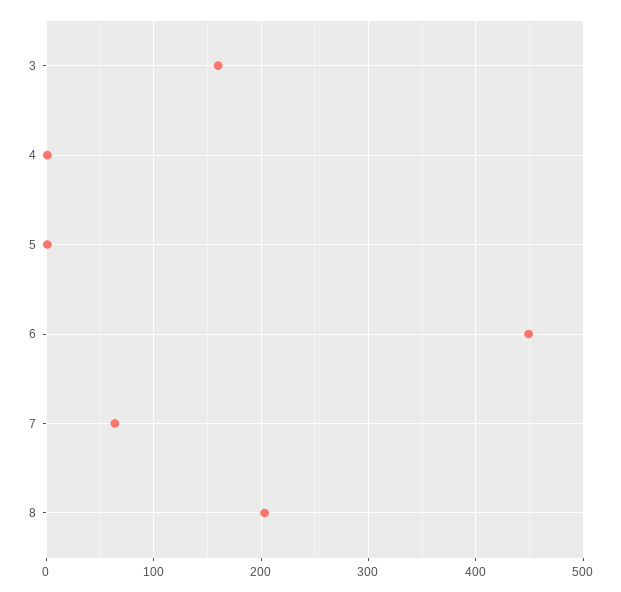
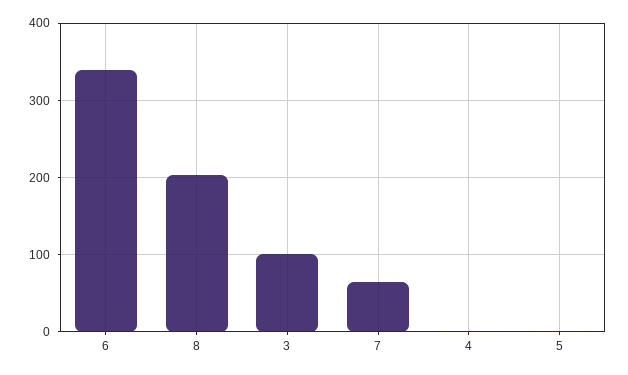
  {
-   "3": 160,
+   "3": 100,
    "4": 0,
    "5": 0,
-   "6": 450,
+   "6": 340,
    "7": 60,
    "8": 200
  }

